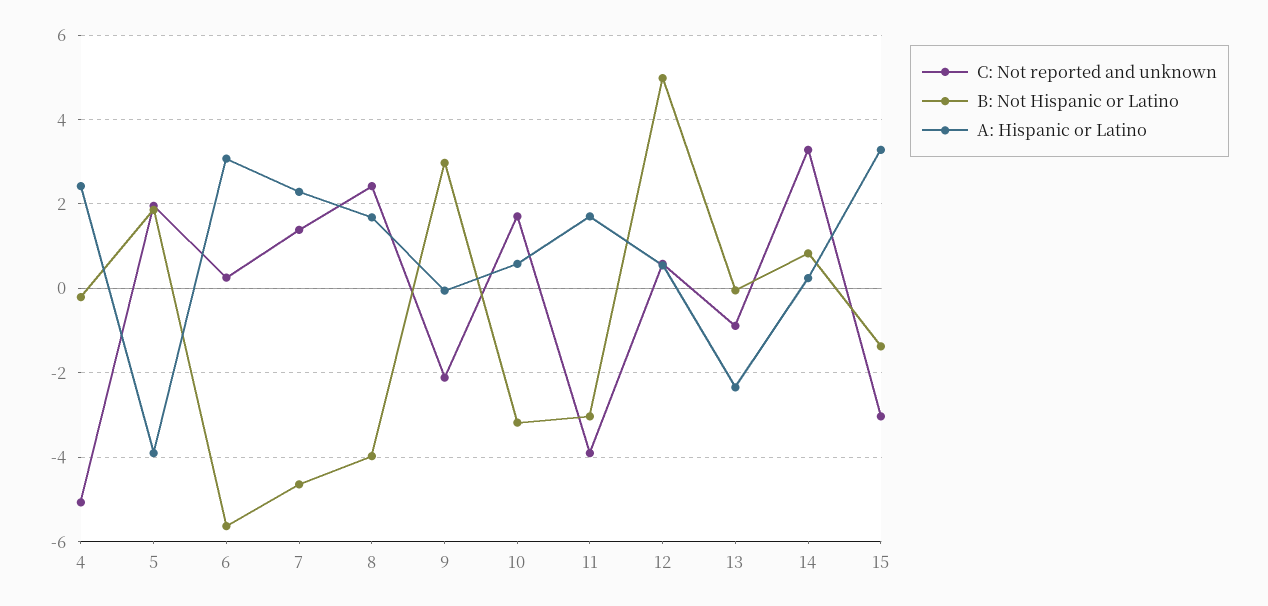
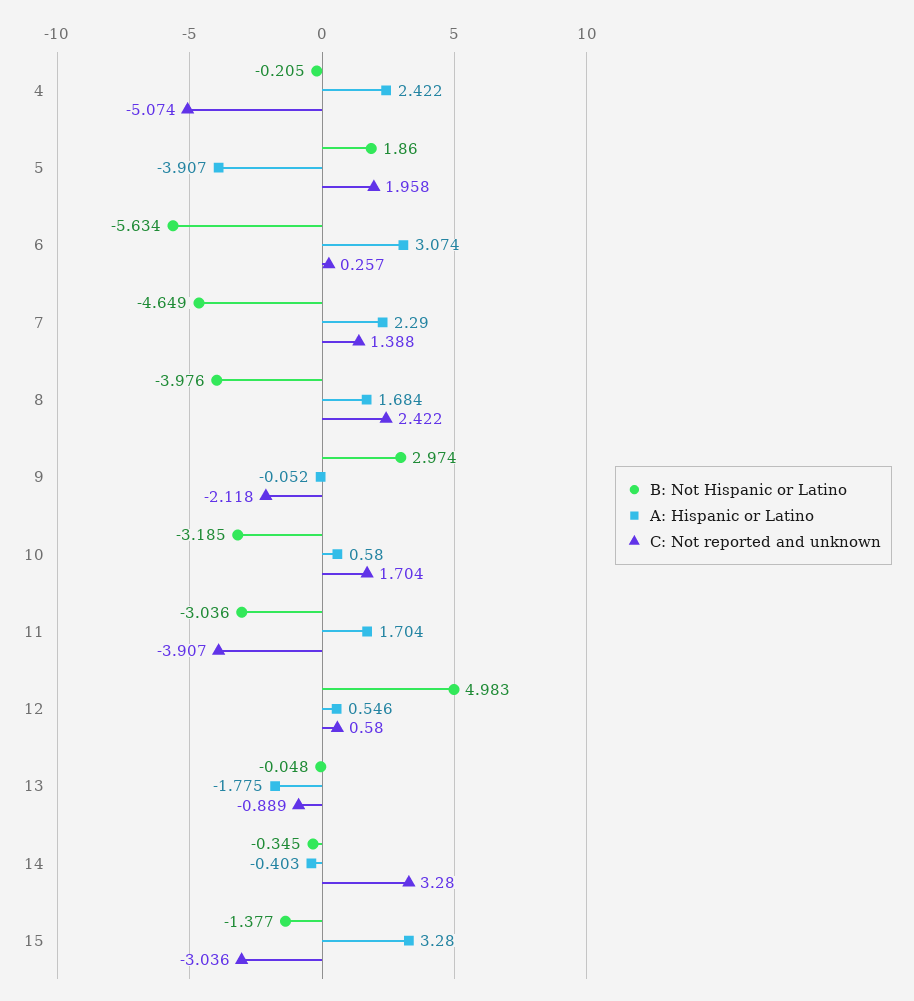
  {
    "C: Not reported and unknown": {
      "4": -5.074,
      "5": 1.958,
      "6": 0.257,
      "7": 1.388,
      "8": 2.422,
      "9": -2.118,
      "10": 1.704,
      "11": -3.907,
      "12": 0.58,
      "13": -0.889,
      "14": 3.28,
      "15": -3.036
    },
    "B: Not Hispanic or Latino": {
      "4": -0.205,
      "5": 1.86,
      "6": -5.634,
      "7": -4.649,
      "8": -3.976,
      "9": 2.974,
      "10": -3.185,
      "11": -3.036,
      "12": 4.983,
      "13": -0.048,
-     "14": 0.8,
+     "14": -0.345,
      "15": -1.377
    },
    "A: Hispanic or Latino": {
      "4": 2.422,
      "5": -3.907,
      "6": 3.074,
      "7": 2.29,
      "8": 1.684,
      "9": -0.052,
      "10": 0.58,
      "11": 1.704,
      "12": 0.546,
-     "13": -2.4,
+     "13": -1.775,
-     "14": 0.2,
+     "14": -0.403,
      "15": 3.28
    }
  }

